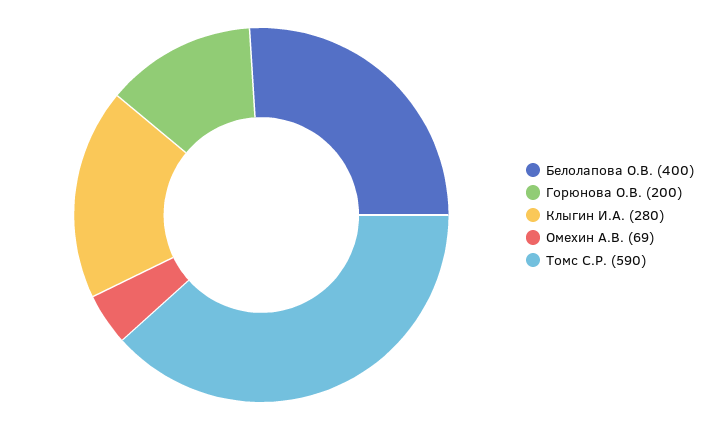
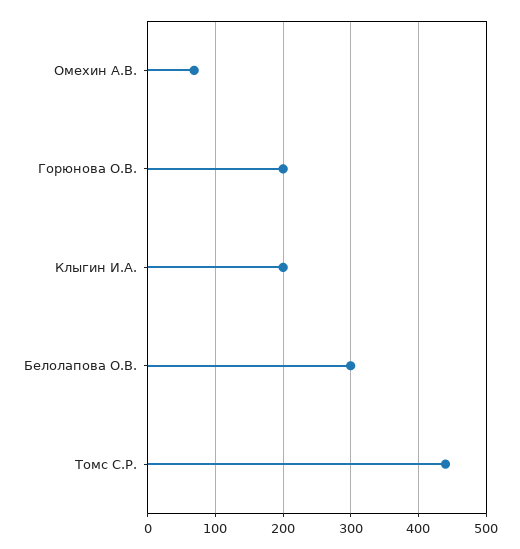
  {
-   "Белолапова О.В.": 400,
+   "Белолапова О.В.": 300,
    "Горюнова О.В.": 200,
-   "Клыгин И.А.": 280,
+   "Клыгин И.А.": 200,
    "Омехин А.В.": 69,
-   "Томс С.Р.": 590
+   "Томс С.Р.": 440
  }

